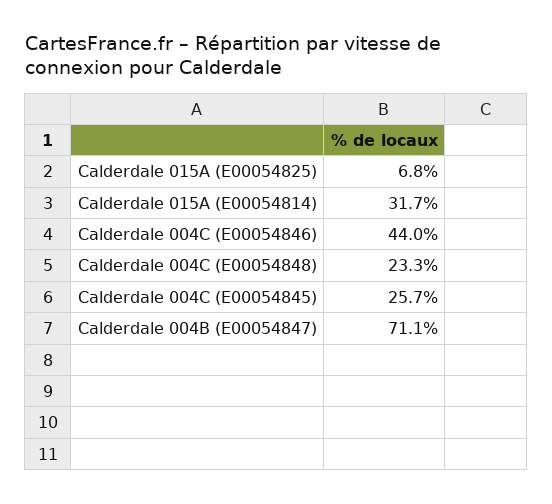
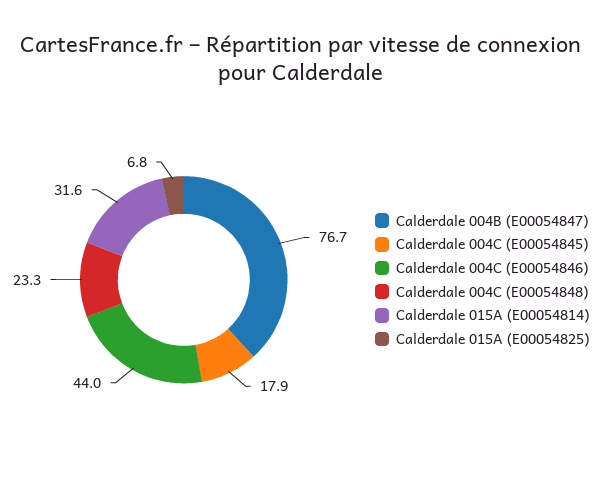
  {
    "Calderdale 015A (E00054825)": 6.8,
-   "Calderdale 015A (E00054814)": 31.7,
+   "Calderdale 015A (E00054814)": 31.6,
    "Calderdale 004C (E00054846)": 44,
    "Calderdale 004C (E00054848)": 23.3,
-   "Calderdale 004C (E00054845)": 25.7,
+   "Calderdale 004C (E00054845)": 17.9,
-   "Calderdale 004B (E00054847)": 71.1
+   "Calderdale 004B (E00054847)": 76.7
  }

